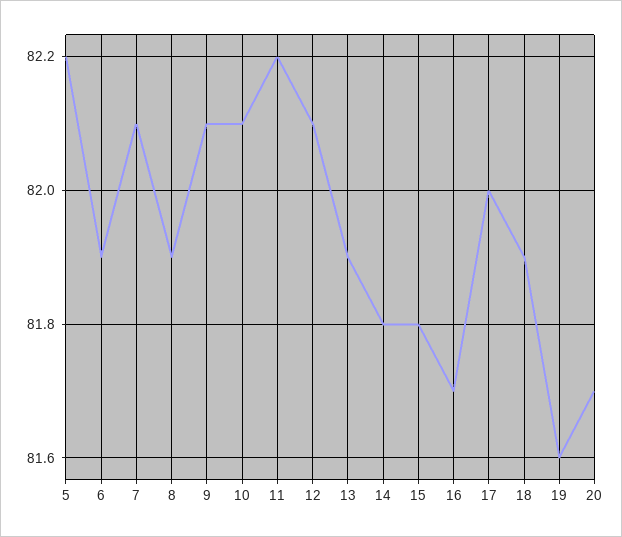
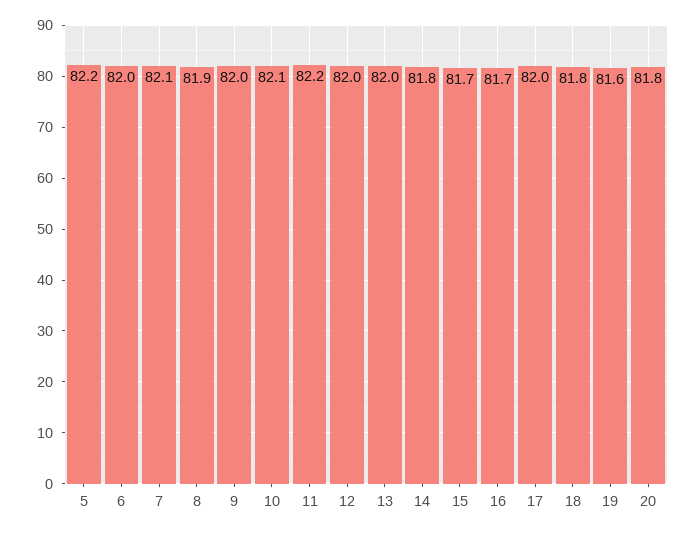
  {
    "5": 82.2,
-   "6": 81.9,
+   "6": 82,
    "7": 82.1,
    "8": 81.9,
-   "9": 82.1,
+   "9": 82,
    "10": 82.1,
    "11": 82.2,
-   "12": 82.1,
+   "12": 82,
-   "13": 81.9,
+   "13": 82,
    "14": 81.8,
-   "15": 81.8,
+   "15": 81.7,
    "16": 81.7,
    "17": 82,
-   "18": 81.9,
+   "18": 81.8,
    "19": 81.6,
-   "20": 81.7
+   "20": 81.8
  }

